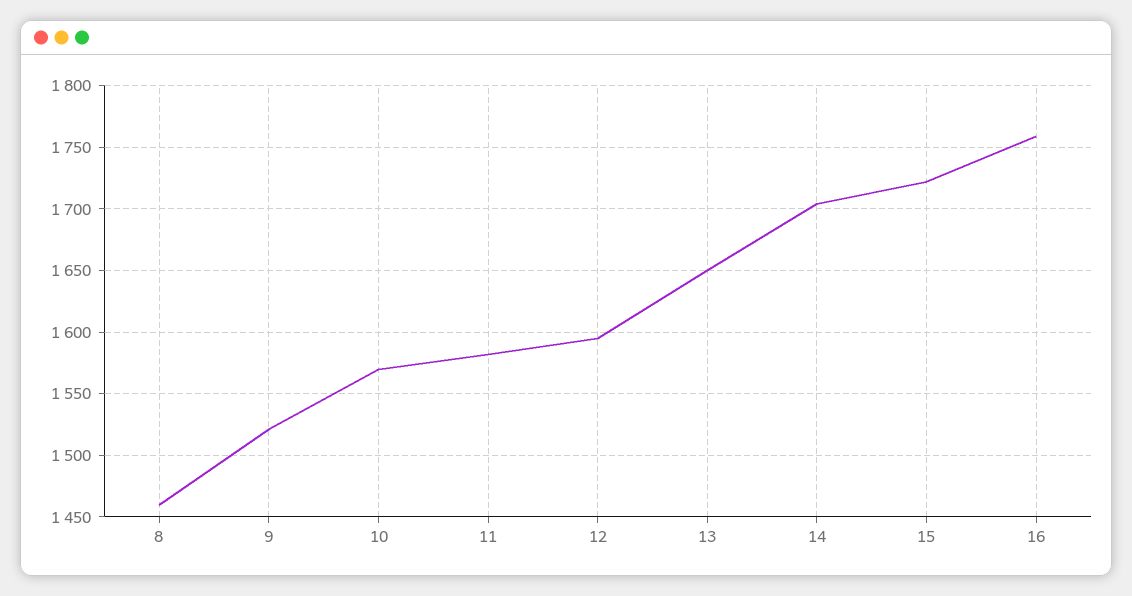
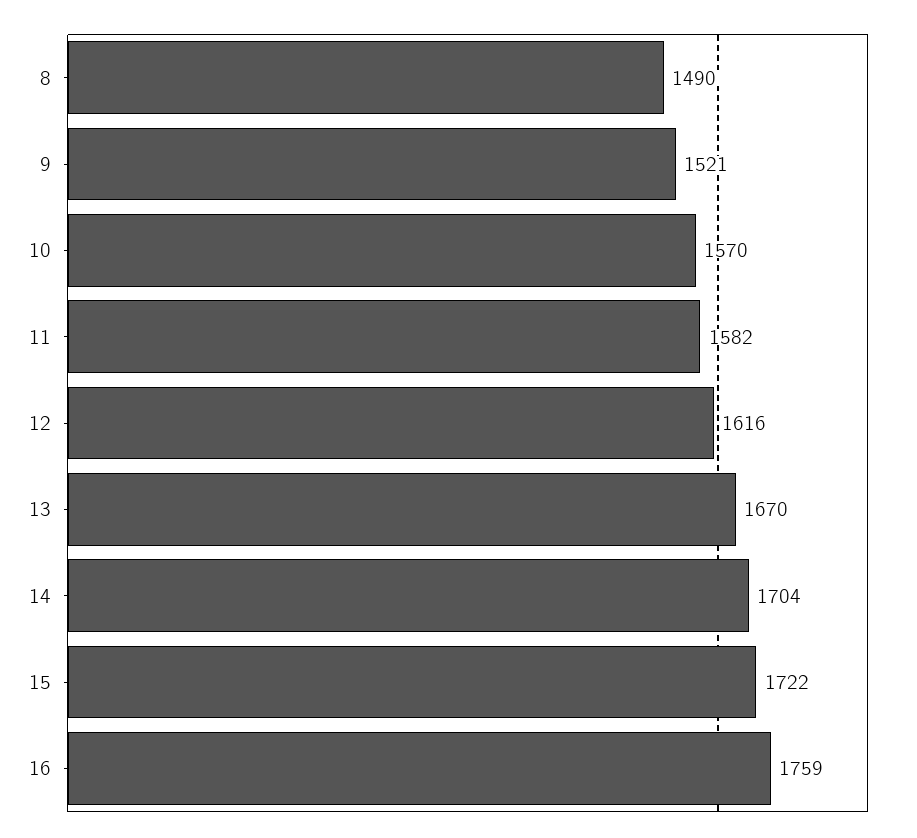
  {
-   "8": 1460,
+   "8": 1490,
    "9": 1521,
    "10": 1570,
    "11": 1582,
-   "12": 1595,
+   "12": 1616,
-   "13": 1650,
+   "13": 1670,
    "14": 1704,
    "15": 1722,
    "16": 1759
  }

